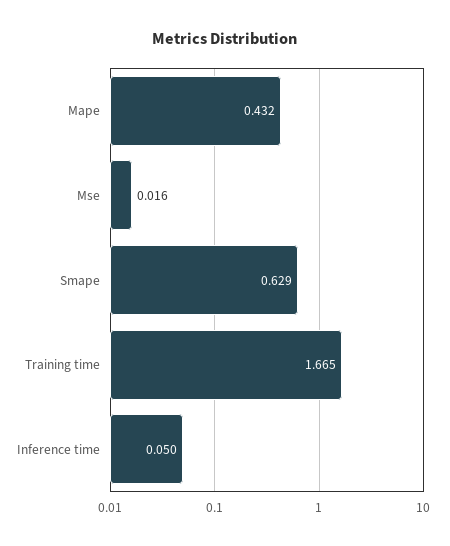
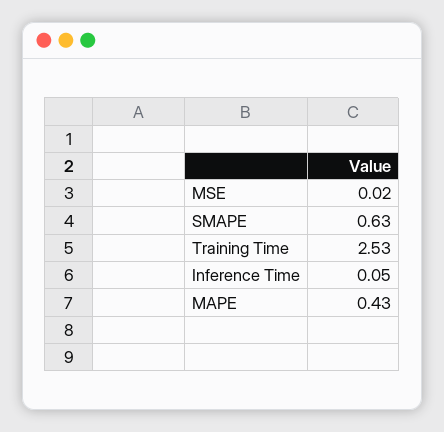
  {
    "Mape": 0.432,
    "Mse": 0.016,
    "Smape": 0.629,
-   "Training time": 1.665,
+   "Training time": 2.53,
    "Inference time": 0.05
  }

